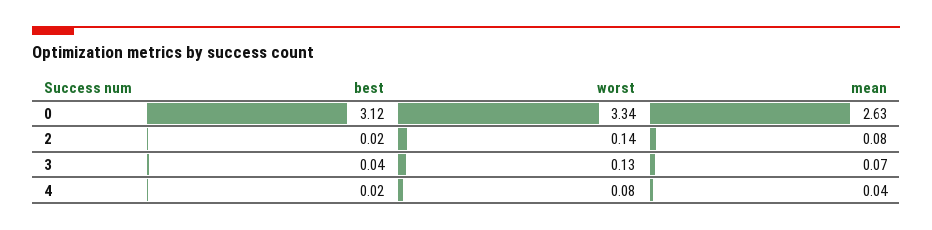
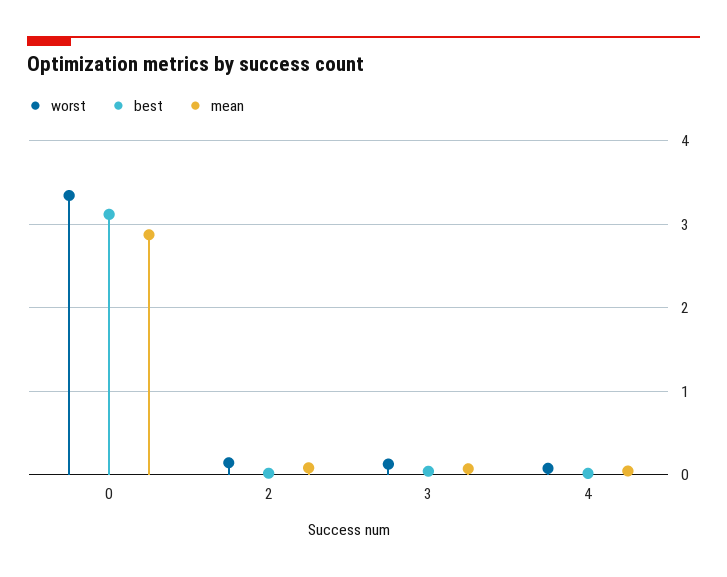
  {
    "best": {
      "0": 3.12,
      "2": 0.02,
      "3": 0.04,
      "4": 0.02
    },
    "worst": {
      "0": 3.34,
      "2": 0.14,
      "3": 0.13,
      "4": 0.08
    },
    "mean": {
-     "0": 2.63,
+     "0": 2.9,
      "2": 0.08,
      "3": 0.07,
      "4": 0.04
    }
  }

